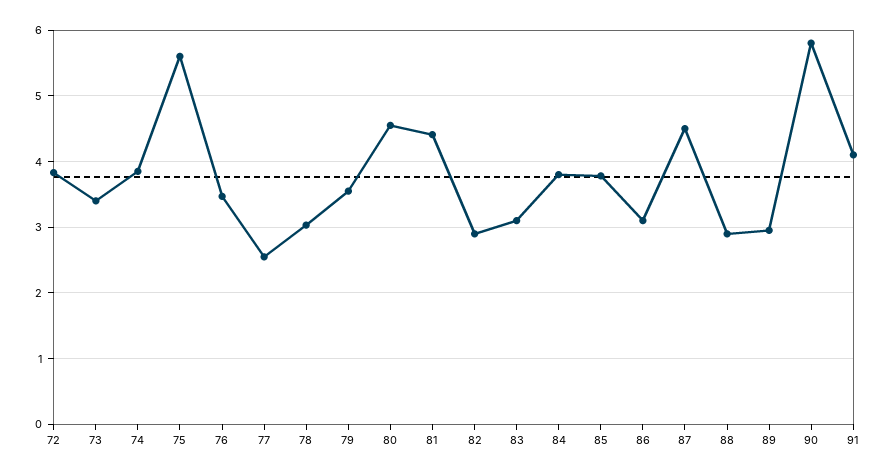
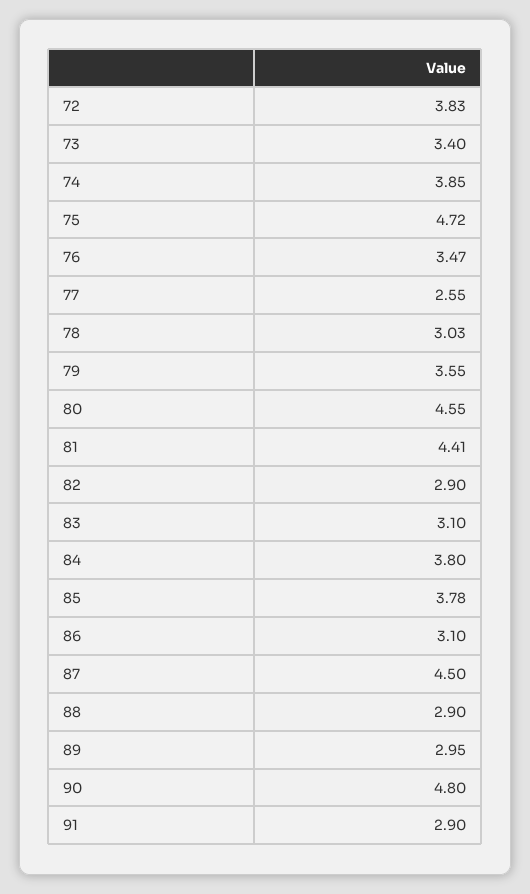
  {
    "72": 3.83,
    "73": 3.4,
    "74": 3.85,
-   "75": 5.6,
+   "75": 4.72,
    "76": 3.47,
    "77": 2.55,
    "78": 3.03,
    "79": 3.55,
    "80": 4.55,
    "81": 4.41,
    "82": 2.9,
    "83": 3.1,
    "84": 3.8,
    "85": 3.78,
    "86": 3.1,
    "87": 4.5,
    "88": 2.9,
    "89": 2.95,
-   "90": 5.8,
+   "90": 4.8,
-   "91": 4.1
+   "91": 2.9
  }

